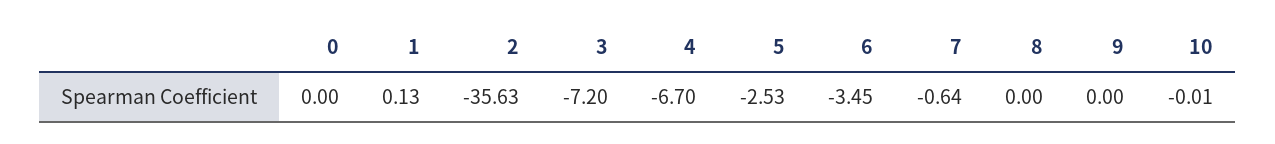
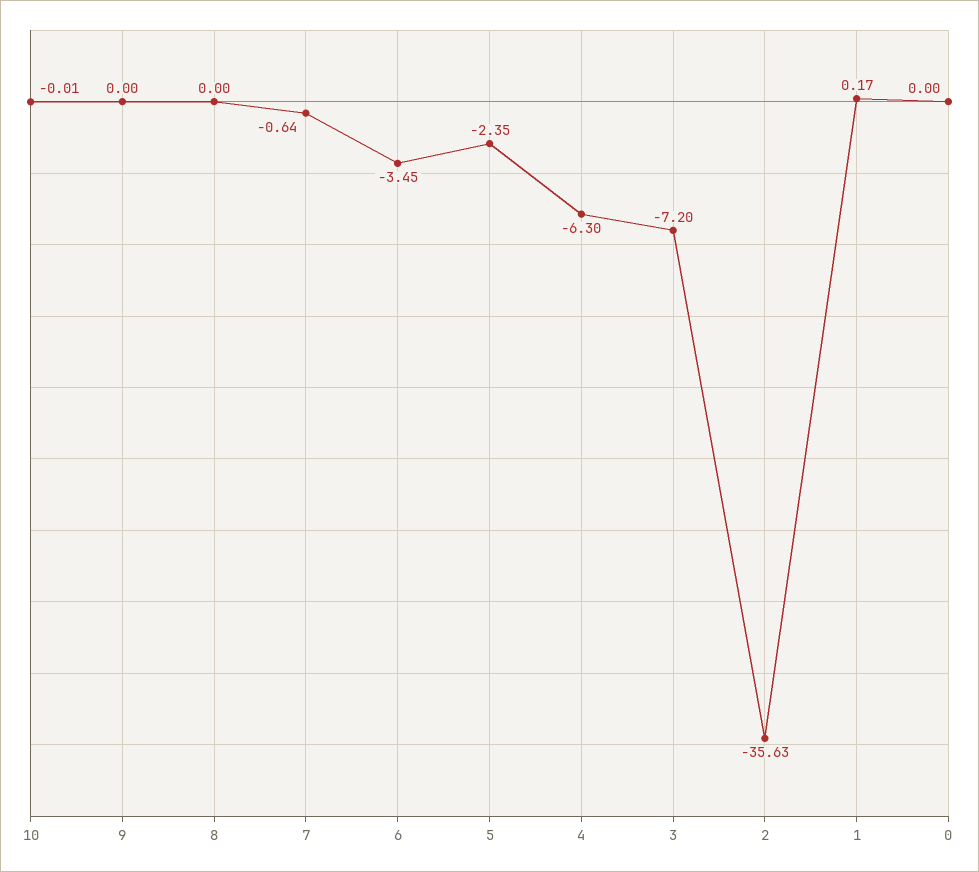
  {
    "0": 0,
-   "1": 0.13,
+   "1": 0.17,
    "2": -35.63,
    "3": -7.2,
-   "4": -6.7,
+   "4": -6.3,
-   "5": -2.53,
+   "5": -2.35,
    "6": -3.45,
    "7": -0.64,
    "8": 0,
    "9": 0,
    "10": -0.01
  }

